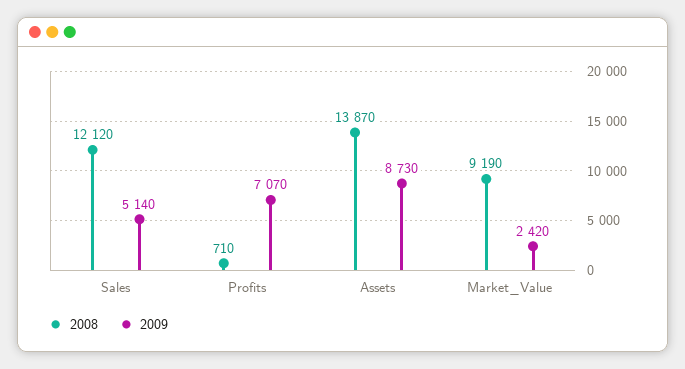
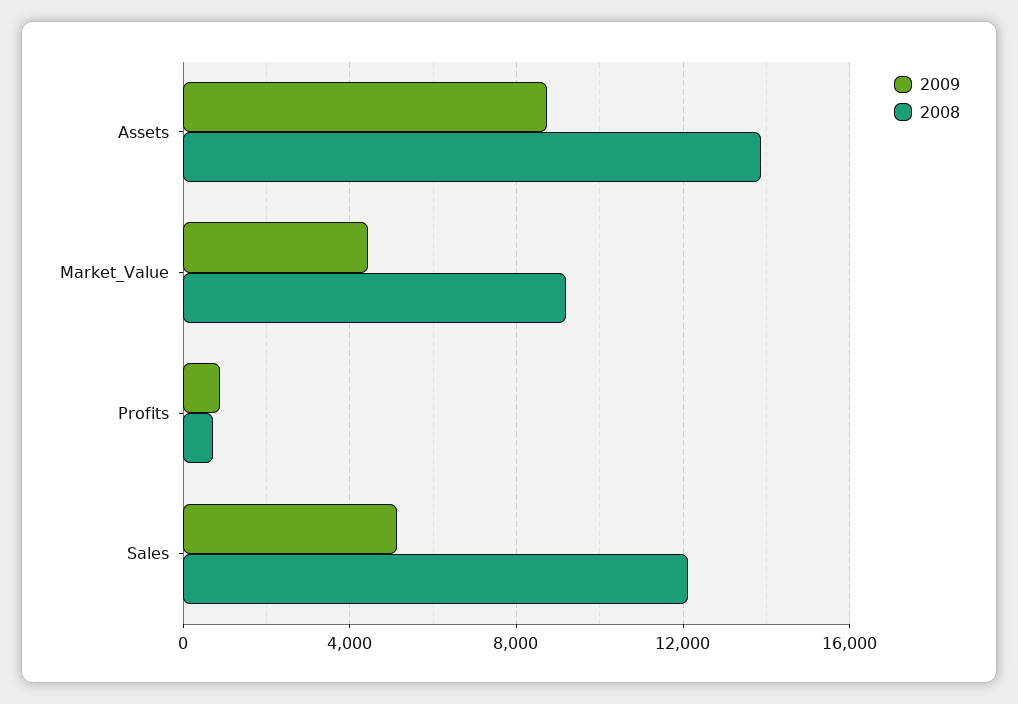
  {
    "2008": {
      "Sales": 12120,
      "Profits": 710,
      "Assets": 13870,
      "Market_Value": 9190
    },
    "2009": {
      "Sales": 5140,
-     "Profits": 7070,
+     "Profits": 1000,
      "Assets": 8730,
-     "Market_Value": 2420
+     "Market_Value": 4500
    }
  }

